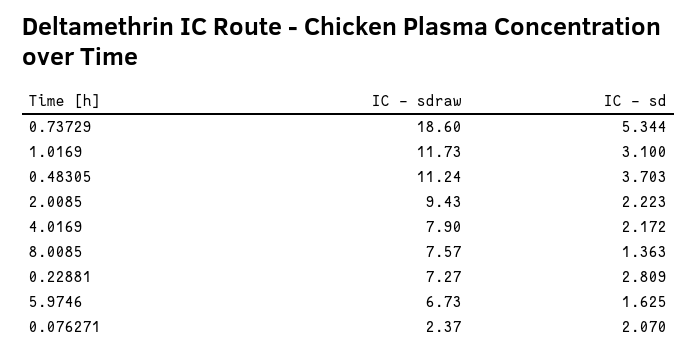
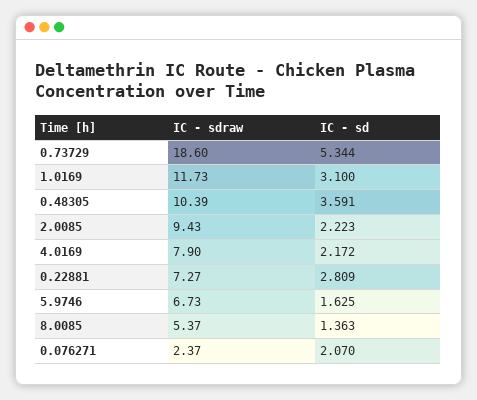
  {
    "IC - sdraw": {
      "0.73729": 18.6,
      "1.0169": 11.73,
-     "0.48305": 11.24,
+     "0.48305": 10.39,
      "2.0085": 9.43,
      "4.0169": 7.9,
-     "8.0085": 7.57,
+     "8.0085": 5.37,
      "0.22881": 7.27,
      "5.9746": 6.73,
      "0.076271": 2.37
    },
    "IC - sd": {
      "0.73729": 5.344,
      "1.0169": 3.1,
-     "0.48305": 3.703,
+     "0.48305": 3.591,
      "2.0085": 2.223,
      "4.0169": 2.172,
      "8.0085": 1.363,
      "0.22881": 2.809,
      "5.9746": 1.625,
      "0.076271": 2.07
    }
  }

